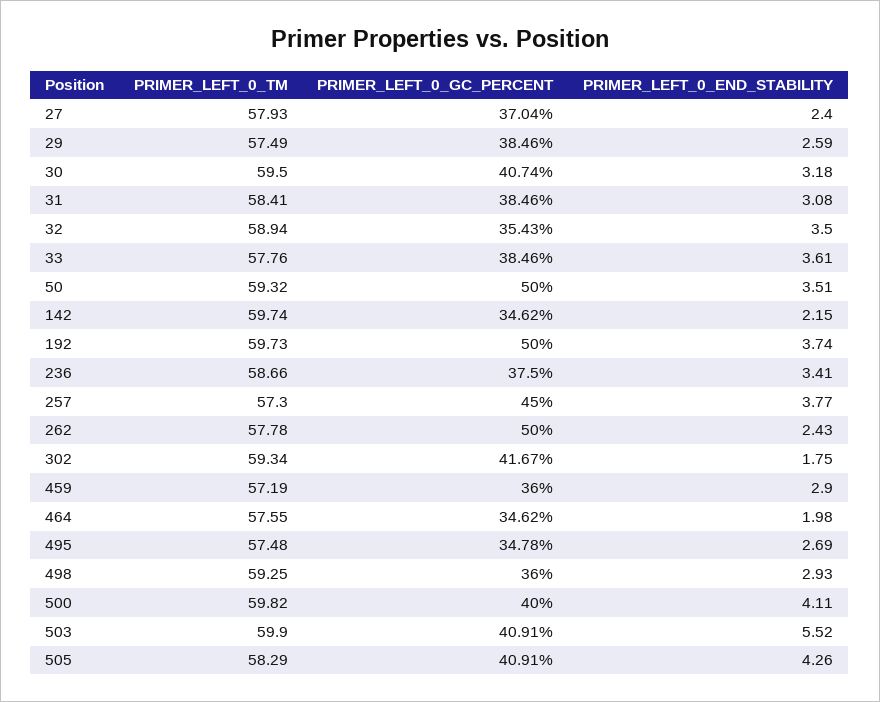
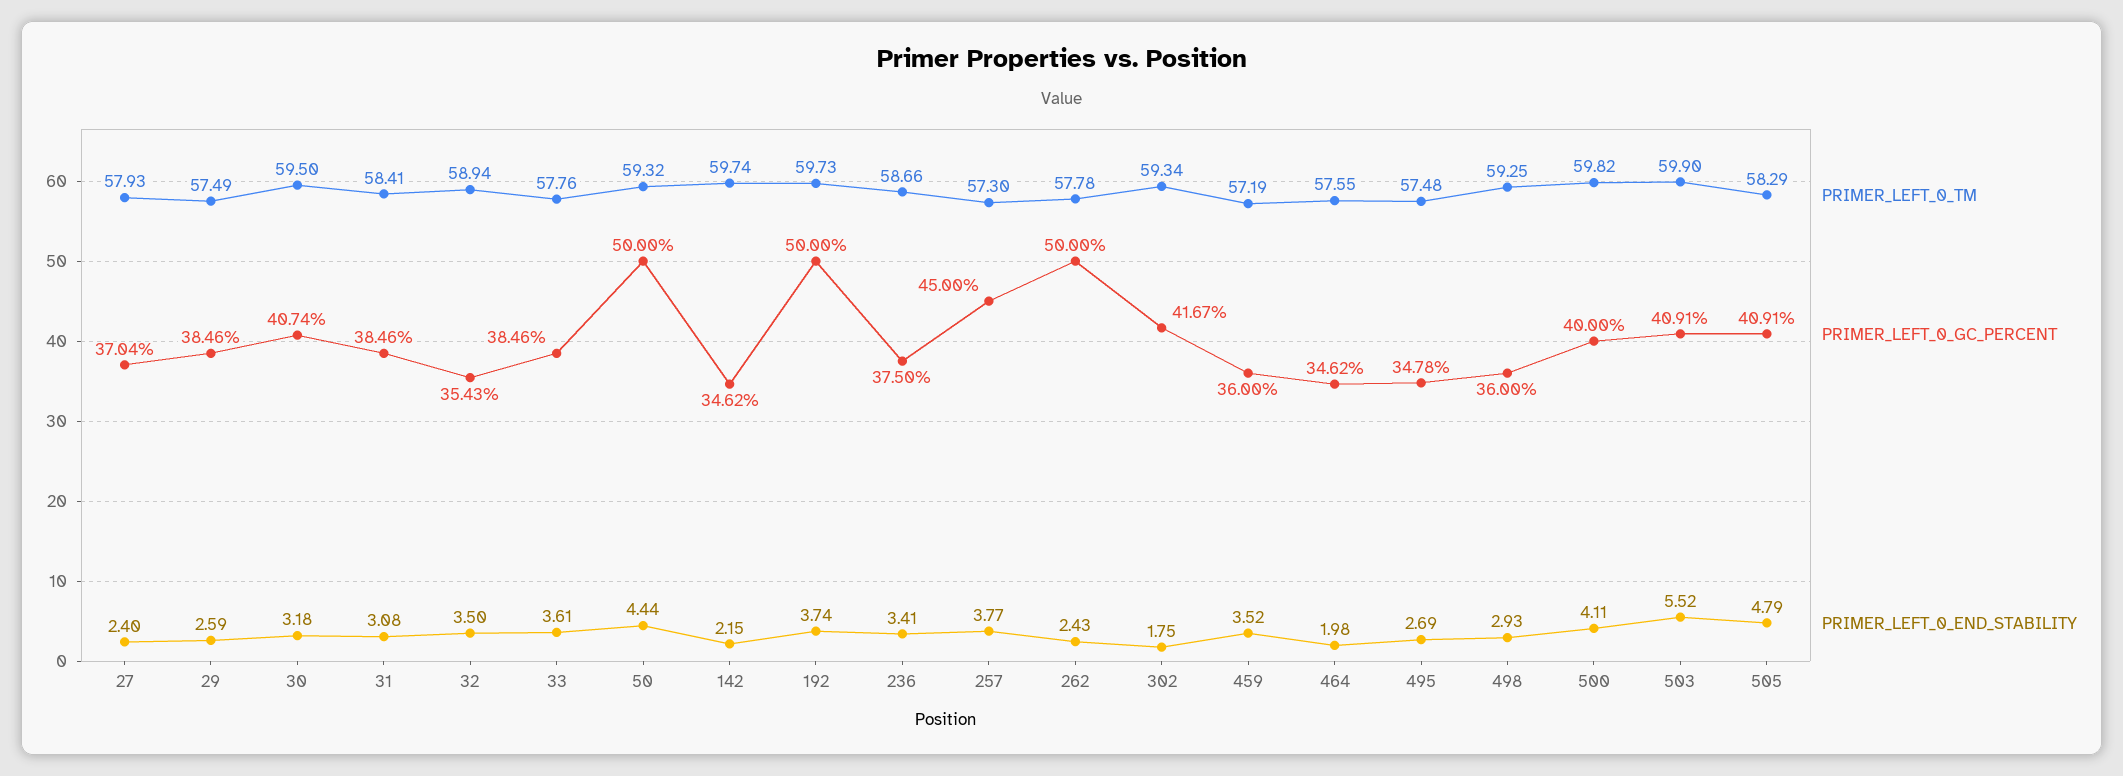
  {
    "PRIMER_LEFT_0_TM": {
      "27": 57.93,
      "29": 57.49,
      "30": 59.5,
      "31": 58.41,
      "32": 58.94,
      "33": 57.76,
      "50": 59.32,
      "142": 59.74,
      "192": 59.73,
      "236": 58.66,
      "257": 57.3,
      "262": 57.78,
      "302": 59.34,
      "459": 57.19,
      "464": 57.55,
      "495": 57.48,
      "498": 59.25,
      "500": 59.82,
      "503": 59.9,
      "505": 58.29
    },
    "PRIMER_LEFT_0_GC_PERCENT": {
      "27": 37.04,
      "29": 38.46,
      "30": 40.74,
      "31": 38.46,
      "32": 35.43,
      "33": 38.46,
      "50": 50,
      "142": 34.62,
      "192": 50,
      "236": 37.5,
      "257": 45,
      "262": 50,
      "302": 41.67,
      "459": 36,
      "464": 34.62,
      "495": 34.78,
      "498": 36,
      "500": 40,
      "503": 40.91,
      "505": 40.91
    },
    "PRIMER_LEFT_0_END_STABILITY": {
      "27": 2.4,
      "29": 2.59,
      "30": 3.18,
      "31": 3.08,
      "32": 3.5,
      "33": 3.61,
-     "50": 3.51,
+     "50": 4.44,
      "142": 2.15,
      "192": 3.74,
      "236": 3.41,
      "257": 3.77,
      "262": 2.43,
      "302": 1.75,
-     "459": 2.9,
+     "459": 3.52,
      "464": 1.98,
      "495": 2.69,
      "498": 2.93,
      "500": 4.11,
      "503": 5.52,
-     "505": 4.26
+     "505": 4.79
    }
  }

